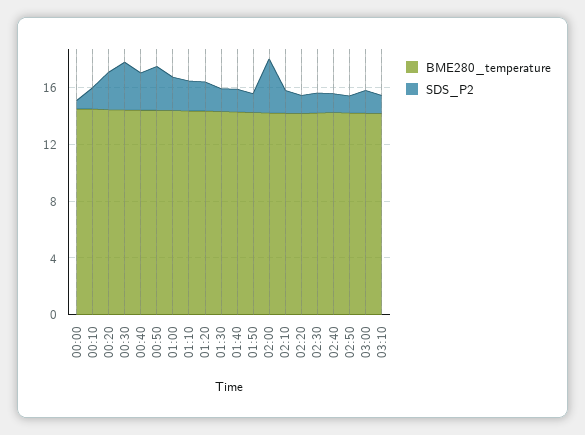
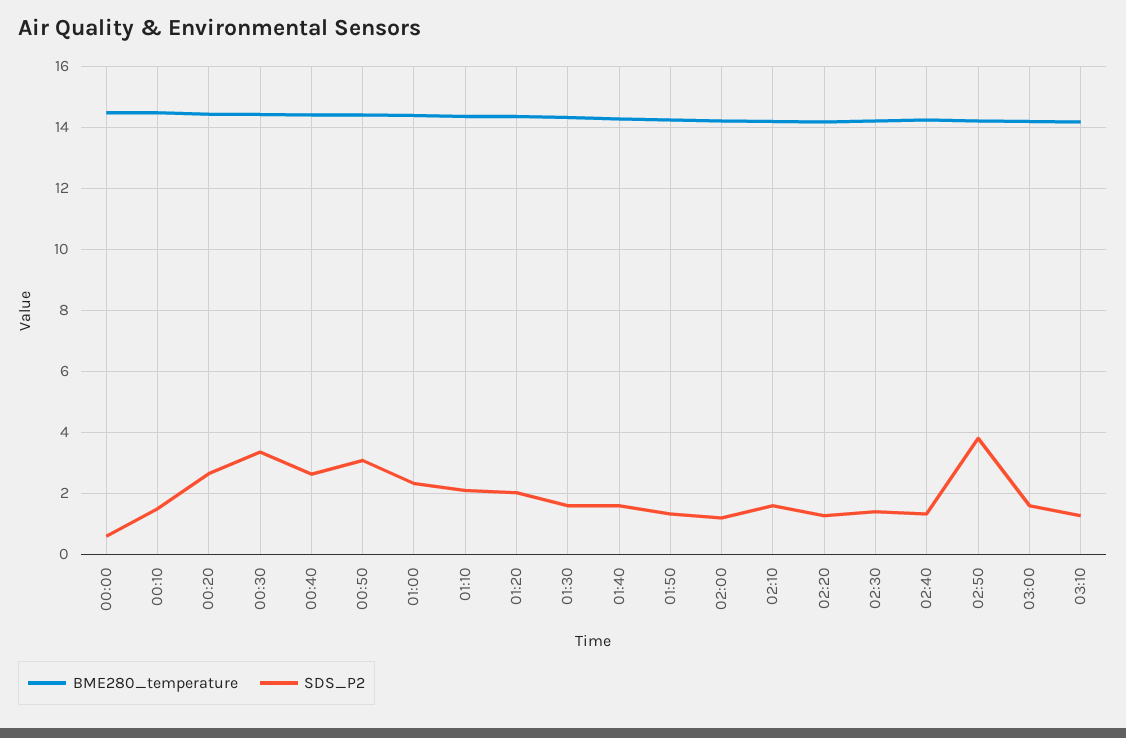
  {
    "BME280_temperature": {
      "00:00": 14.4,
      "00:10": 14.4,
      "00:20": 14.4,
      "00:30": 14.4,
      "00:40": 14.4,
      "00:50": 14.4,
      "01:00": 14.4,
      "01:10": 14.4,
      "01:20": 14.4,
      "01:30": 14.4,
      "01:40": 14.2,
      "01:50": 14.2,
      "02:00": 14.2,
      "02:10": 14.2,
      "02:20": 14.2,
      "02:30": 14.2,
      "02:40": 14.2,
      "02:50": 14.2,
      "03:00": 14.2,
      "03:10": 14.2
    },
    "SDS_P2": {
      "00:00": 0.6,
      "00:10": 1.6,
      "00:20": 2.6,
      "00:30": 3.4,
      "00:40": 2.6,
      "00:50": 3,
      "01:00": 2.4,
      "01:10": 2.2,
      "01:20": 2,
      "01:30": 1.6,
      "01:40": 1.6,
      "01:50": 1.4,
-     "02:00": 4,
+     "02:00": 1.2,
      "02:10": 1.6,
      "02:20": 1.2,
      "02:30": 1.4,
      "02:40": 1.4,
-     "02:50": 1,
+     "02:50": 3.8,
      "03:00": 1.6,
      "03:10": 1.2
    }
  }

